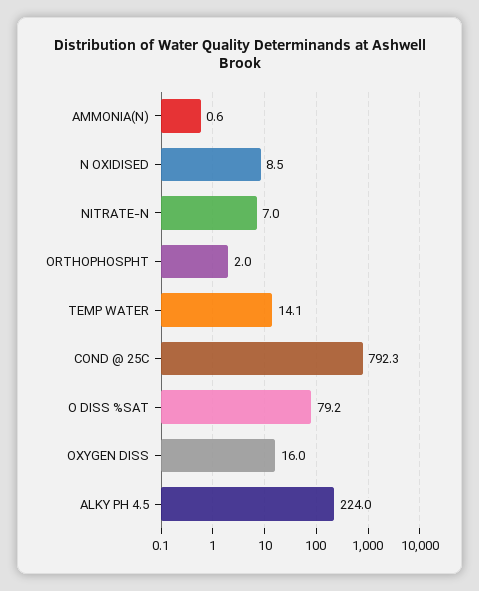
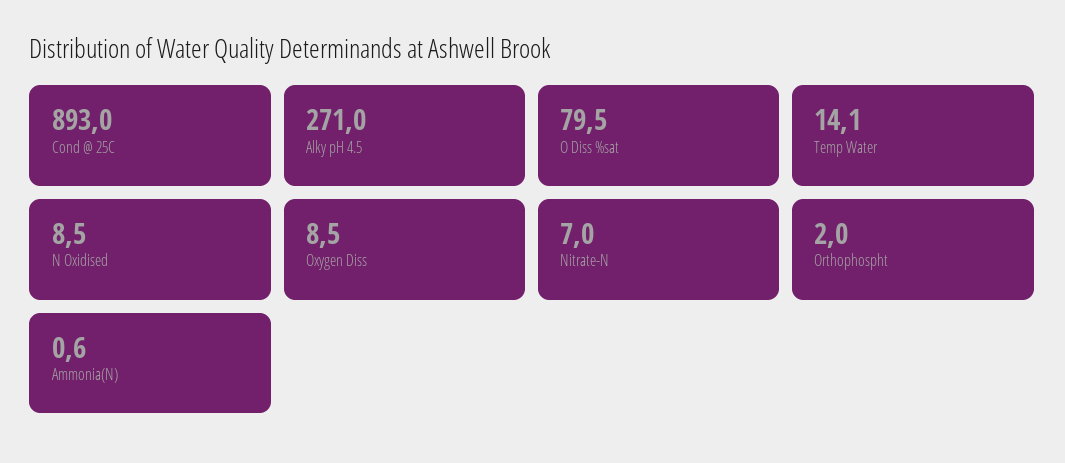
  {
    "AMMONIA(N)": 0.6,
    "N OXIDISED": 8.5,
    "NITRATE-N": 7,
    "ORTHOPHOSPHT": 2,
    "TEMP WATER": 14.1,
-   "COND @ 25C": 792.3,
+   "COND @ 25C": 893,
-   "O DISS %SAT": 79.2,
+   "O DISS %SAT": 79.5,
-   "OXYGEN DISS": 16,
+   "OXYGEN DISS": 8.5,
-   "ALKY PH 4.5": 224
+   "ALKY PH 4.5": 271
  }

